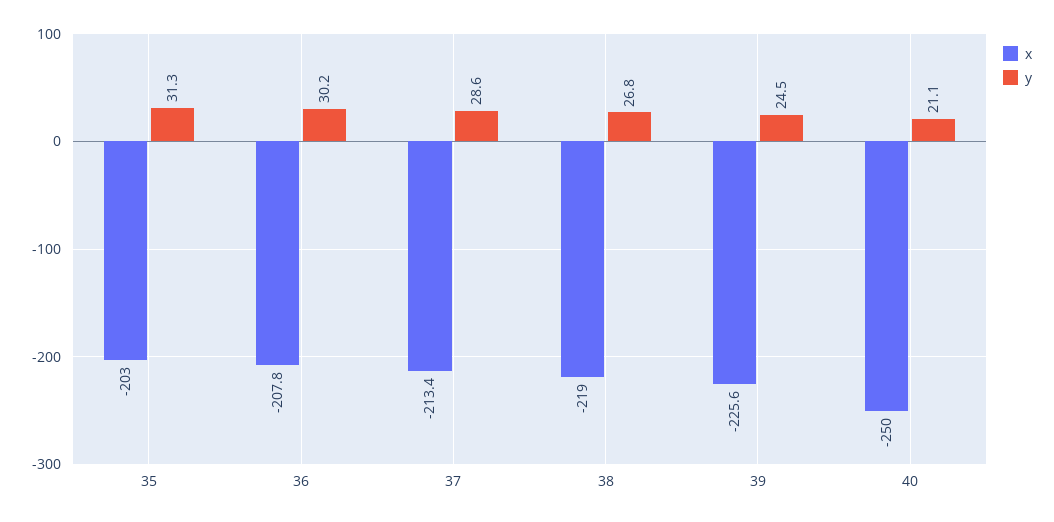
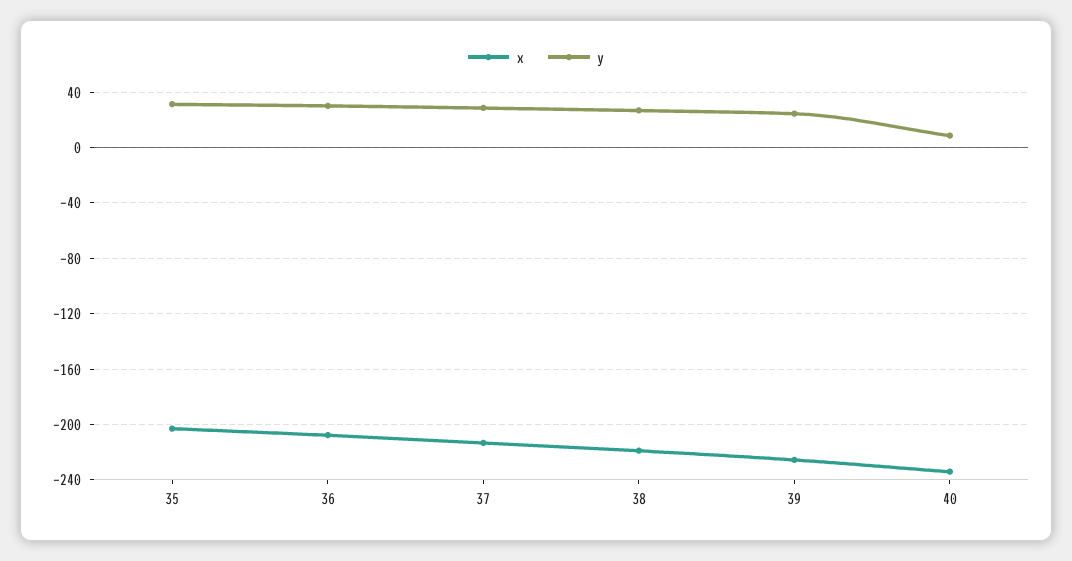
  {
    "x": {
      "35": -203,
      "36": -207.8,
      "37": -213.4,
      "38": -219,
      "39": -225.6,
-     "40": -250
+     "40": -235
    },
    "y": {
      "35": 31.3,
      "36": 30.2,
      "37": 28.6,
      "38": 26.8,
      "39": 24.5,
-     "40": 21.1
+     "40": 10
    }
  }

